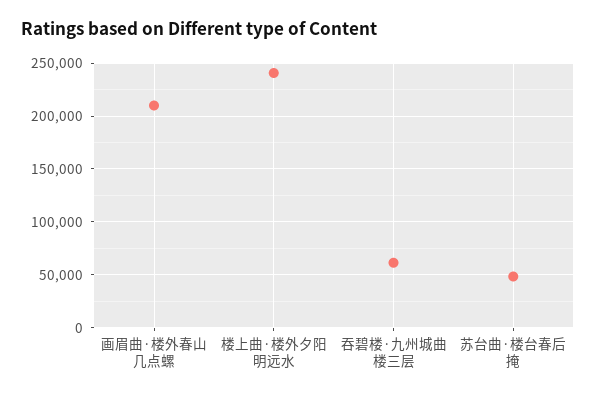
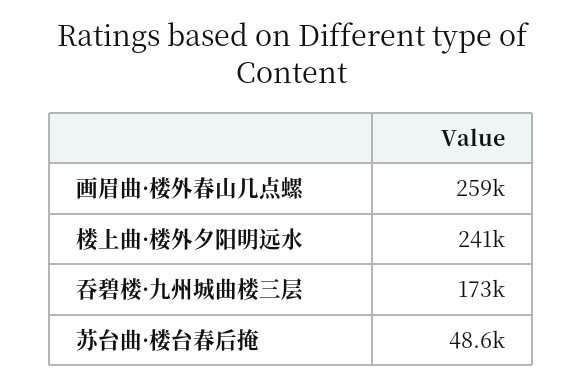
  {
-   "画眉曲·楼外春山几点螺": 210000,
+   "画眉曲·楼外春山几点螺": 259000,
    "楼上曲·楼外夕阳明远水": 241000,
-   "吞碧楼·九州城曲楼三层": 60000,
+   "吞碧楼·九州城曲楼三层": 173000,
    "苏台曲·楼台春后掩": 48600
  }

